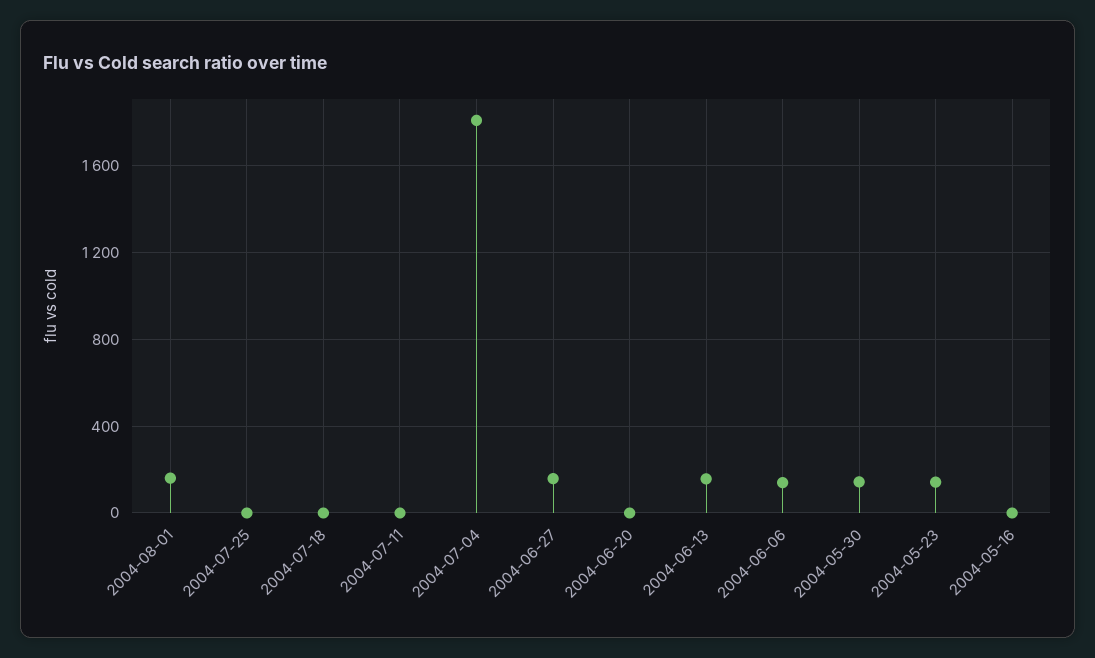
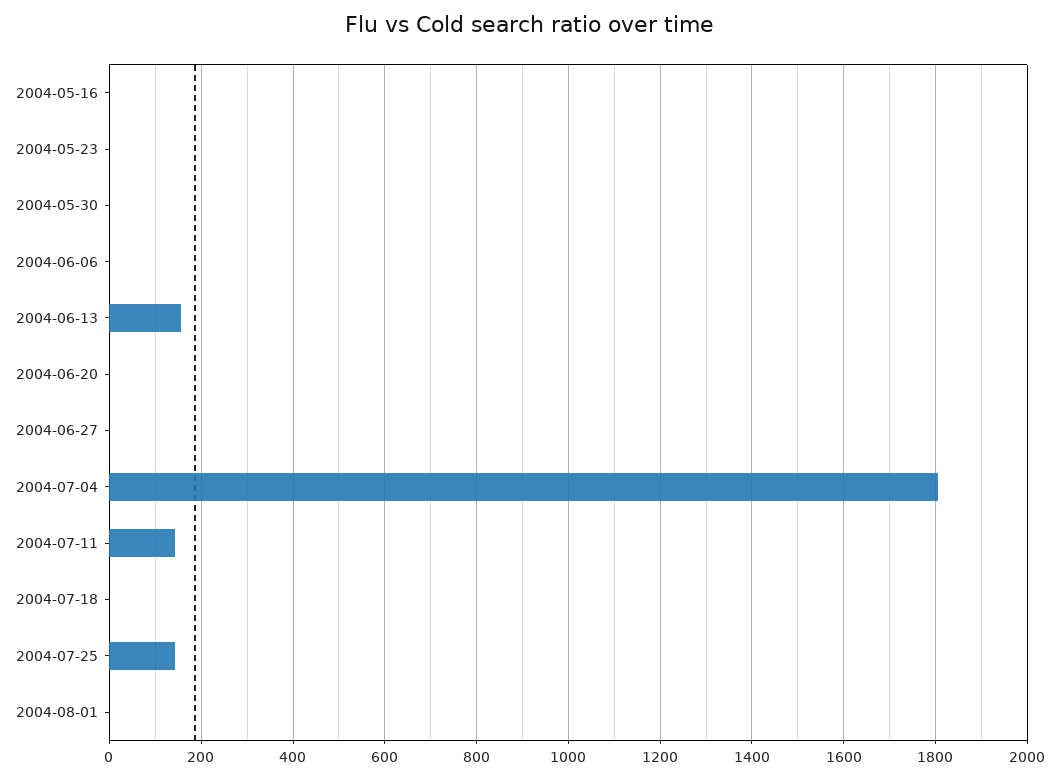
  {
-   "2004-08-01": 150,
+   "2004-08-01": 0,
-   "2004-07-25": 0,
+   "2004-07-25": 140,
    "2004-07-18": 0,
-   "2004-07-11": 0,
+   "2004-07-11": 140,
    "2004-07-04": 1800,
-   "2004-06-27": 150,
+   "2004-06-27": 0,
    "2004-06-20": 0,
    "2004-06-13": 160,
-   "2004-06-06": 150,
+   "2004-06-06": 0,
-   "2004-05-30": 150,
+   "2004-05-30": 0,
-   "2004-05-23": 150,
+   "2004-05-23": 0,
    "2004-05-16": 0
  }

